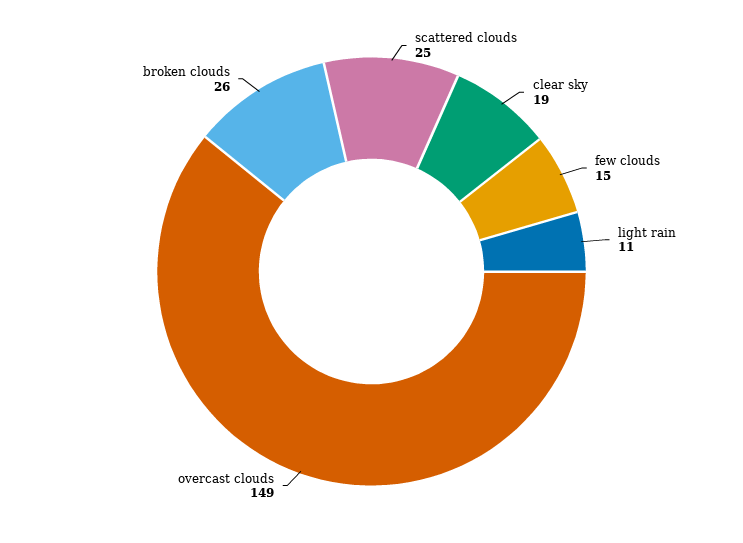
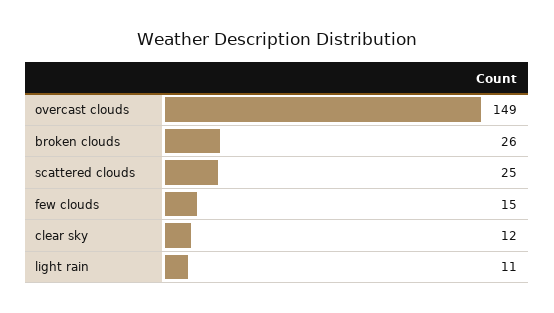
  {
    "scattered clouds": 25,
-   "clear sky": 19,
+   "clear sky": 12,
    "few clouds": 15,
    "light rain": 11,
    "overcast clouds": 149,
    "broken clouds": 26
  }

